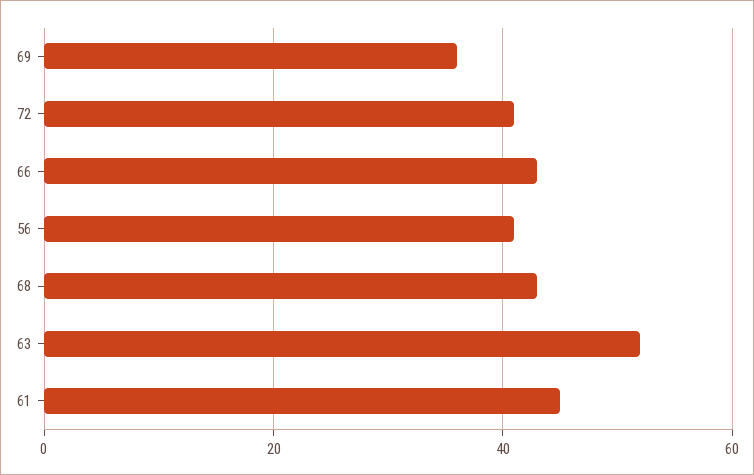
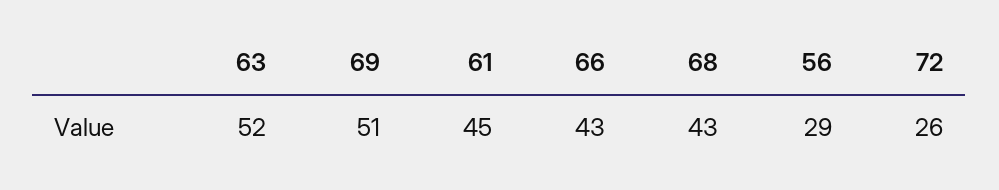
  {
-   "69": 35,
+   "69": 51,
-   "72": 40,
+   "72": 26,
    "66": 43,
-   "56": 40,
+   "56": 29,
    "68": 43,
    "63": 52,
    "61": 45
  }

